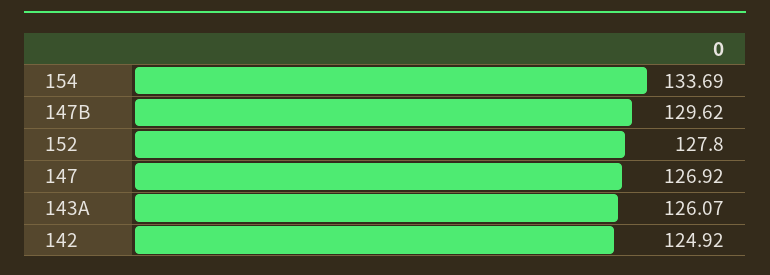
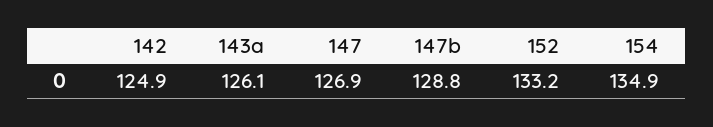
  {
-   "154": 133.69,
+   "154": 134.9,
-   "147B": 129.62,
+   "147B": 128.8,
-   "152": 127.8,
+   "152": 133.2,
    "147": 126.92,
    "143A": 126.07,
    "142": 124.92
  }

